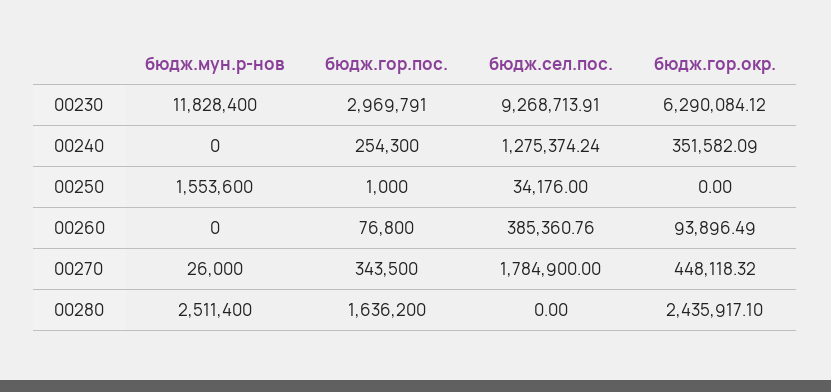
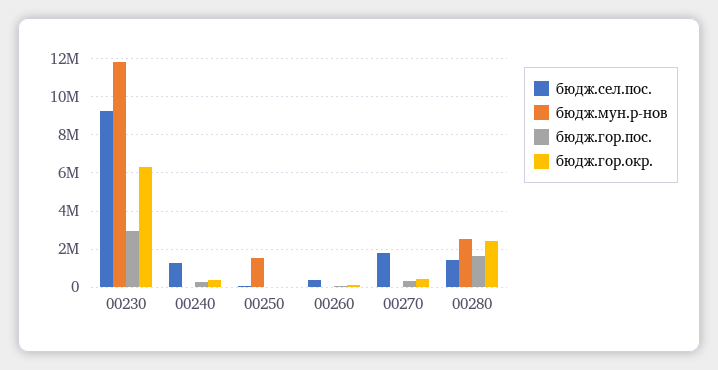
  {
    "бюдж.мун.р-нов": {
      "00230": 11828400,
      "00240": 0,
      "00250": 1553600,
      "00260": 0,
      "00270": 26000,
      "00280": 2511400
    },
    "бюдж.гор.пос.": {
      "00230": 2969791,
      "00240": 254300,
      "00250": 1000,
      "00260": 76800,
      "00270": 343500,
      "00280": 1636200
    },
    "бюдж.сел.пос.": {
      "00230": 9268713.91,
      "00240": 1275374.24,
      "00250": 34176,
      "00260": 385360.76,
      "00270": 1784900,
-     "00280": 0
+     "00280": 1500000
    },
    "бюдж.гор.окр.": {
      "00230": 6290084.12,
      "00240": 351582.09,
      "00250": 0,
      "00260": 93896.49,
      "00270": 448118.32,
      "00280": 2435917.1
    }
  }

